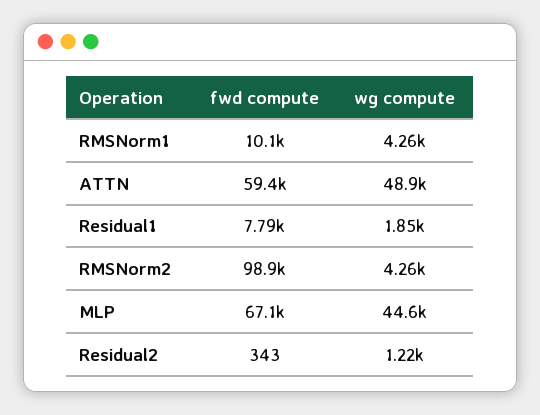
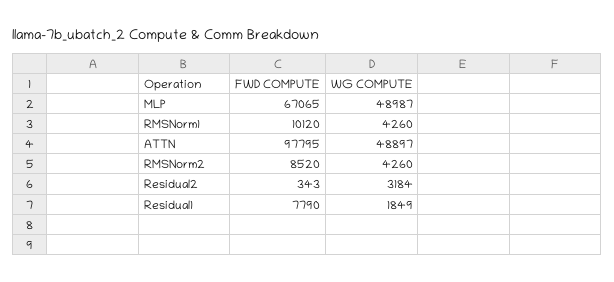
  {
    "fwd compute": {
      "RMSNorm1": 10120,
-     "ATTN": 59400,
+     "ATTN": 97795,
      "Residual1": 7790,
-     "RMSNorm2": 98900,
+     "RMSNorm2": 8520,
      "MLP": 67065,
      "Residual2": 343
    },
    "wg compute": {
      "RMSNorm1": 4260,
      "ATTN": 48897,
      "Residual1": 1849,
      "RMSNorm2": 4260,
-     "MLP": 44600,
+     "MLP": 48987,
-     "Residual2": 1220
+     "Residual2": 3184
    }
  }

